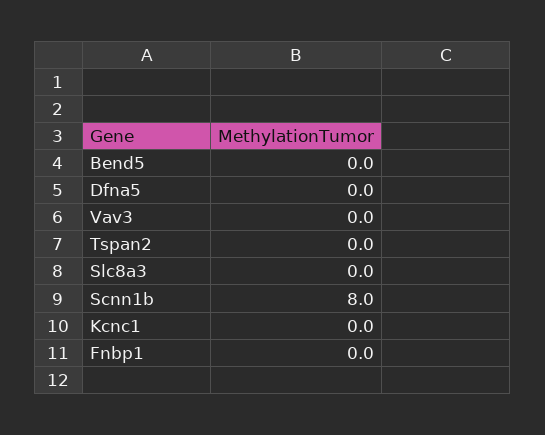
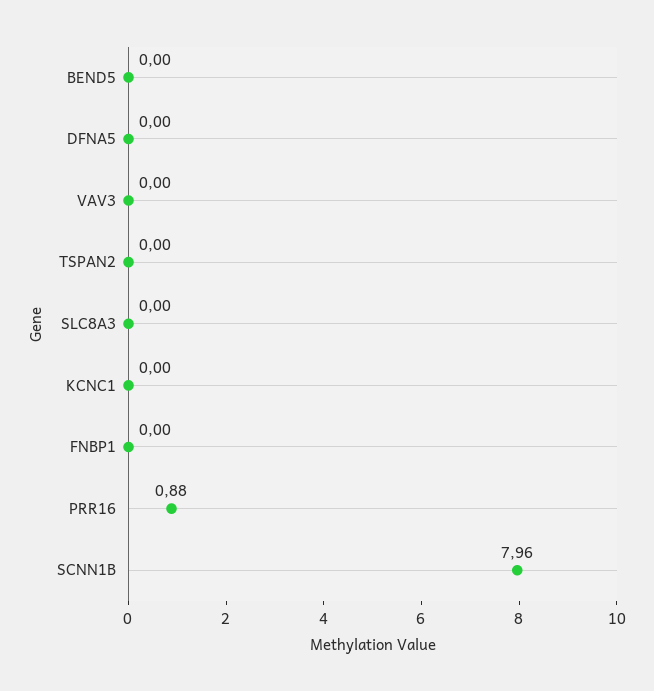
  {
    "Bend5": 0,
    "Dfna5": 0,
    "Vav3": 0,
    "Tspan2": 0,
    "Slc8a3": 0,
    "Scnn1b": 7.96,
    "Kcnc1": 0,
-   "Fnbp1": 0
+   "Fnbp1": 0,
+   "PRR16": 0.88
  }

